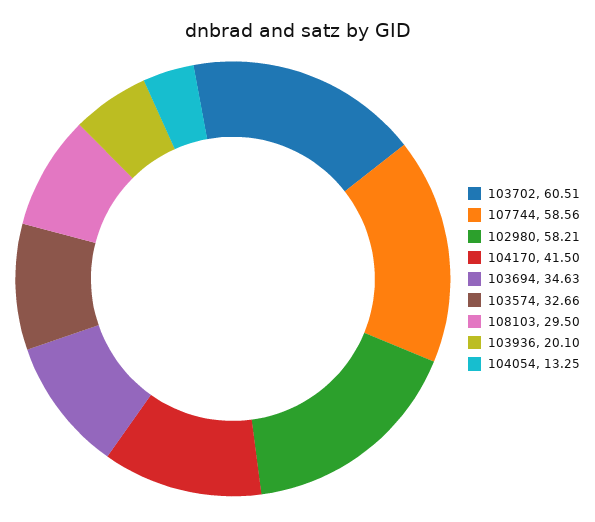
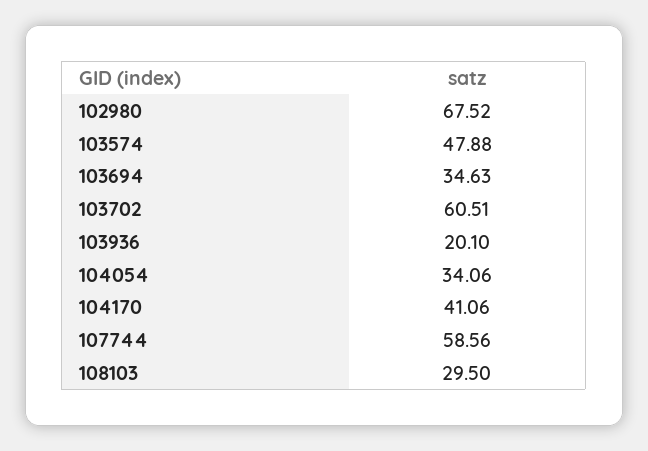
  {
    "103702": 60.51,
    "107744": 58.56,
-   "102980": 58.21,
+   "102980": 67.52,
-   "104170": 41.5,
+   "104170": 41.06,
    "103694": 34.63,
-   "103574": 32.66,
+   "103574": 47.88,
    "108103": 29.5,
    "103936": 20.1,
-   "104054": 13.25
+   "104054": 34.06
  }

